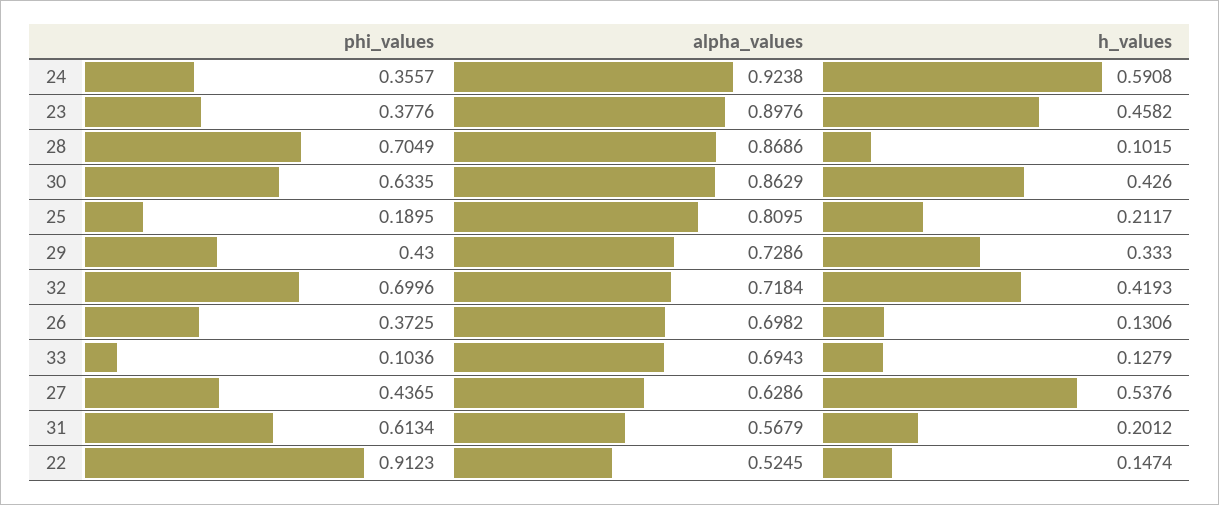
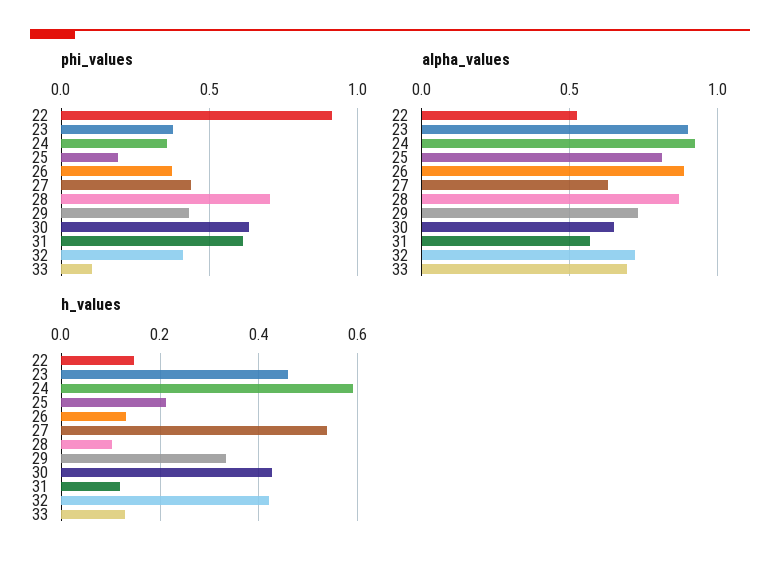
  {
    "phi_values": {
      "24": 0.3557,
      "23": 0.3776,
      "28": 0.7049,
      "30": 0.6335,
      "25": 0.1895,
      "29": 0.43,
-     "32": 0.6996,
+     "32": 0.4,
      "26": 0.3725,
      "33": 0.1036,
      "27": 0.4365,
      "31": 0.6134,
      "22": 0.9123
    },
    "alpha_values": {
      "24": 0.9238,
      "23": 0.8976,
      "28": 0.8686,
-     "30": 0.8629,
+     "30": 0.65,
      "25": 0.8095,
      "29": 0.7286,
      "32": 0.7184,
-     "26": 0.6982,
+     "26": 0.9,
      "33": 0.6943,
      "27": 0.6286,
      "31": 0.5679,
      "22": 0.5245
    },
    "h_values": {
      "24": 0.5908,
      "23": 0.4582,
      "28": 0.1015,
      "30": 0.426,
      "25": 0.2117,
      "29": 0.333,
      "32": 0.4193,
      "26": 0.1306,
      "33": 0.1279,
      "27": 0.5376,
-     "31": 0.2012,
+     "31": 0.12,
      "22": 0.1474
    }
  }

